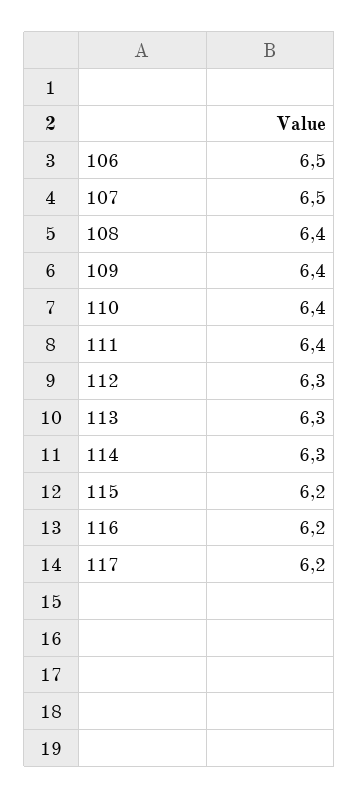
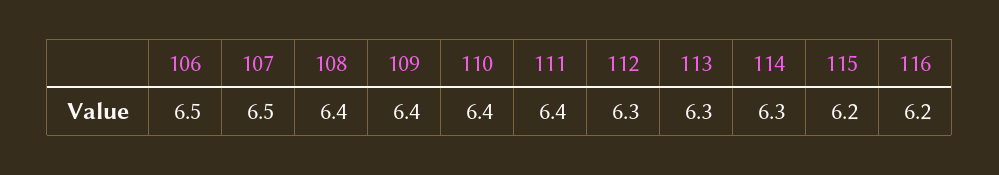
  {
    "106": 6.5,
    "107": 6.5,
    "108": 6.4,
    "109": 6.4,
    "110": 6.4,
    "111": 6.4,
    "112": 6.3,
    "113": 6.3,
    "114": 6.3,
    "115": 6.2,
-   "116": 6.2,
+   "116": 6.2
-   "117": 6.2
  }

